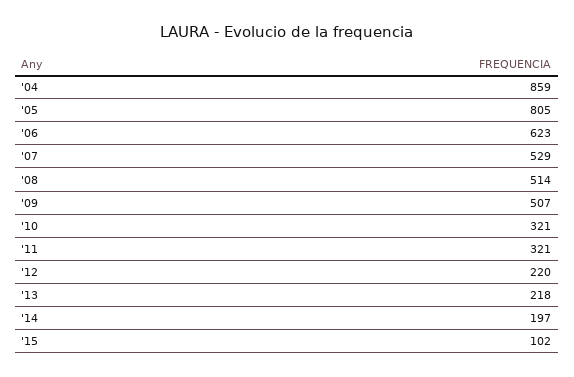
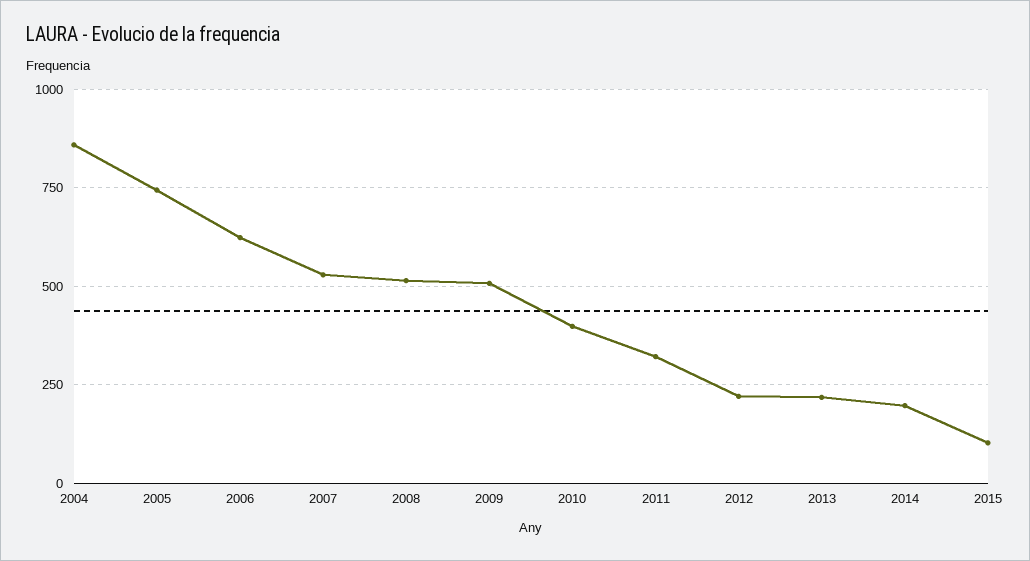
  {
    "'04": 859,
-   "'05": 805,
+   "'05": 750,
    "'06": 623,
    "'07": 529,
    "'08": 514,
    "'09": 507,
-   "'10": 321,
+   "'10": 400,
    "'11": 321,
    "'12": 220,
    "'13": 218,
    "'14": 197,
    "'15": 102
  }

